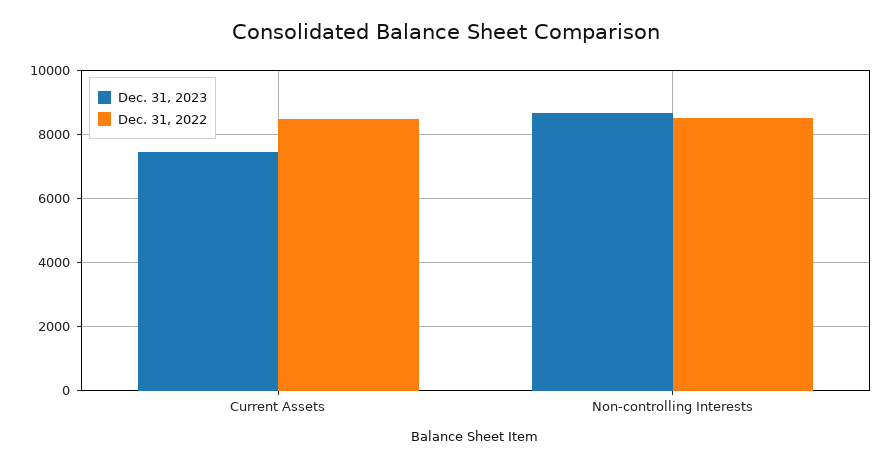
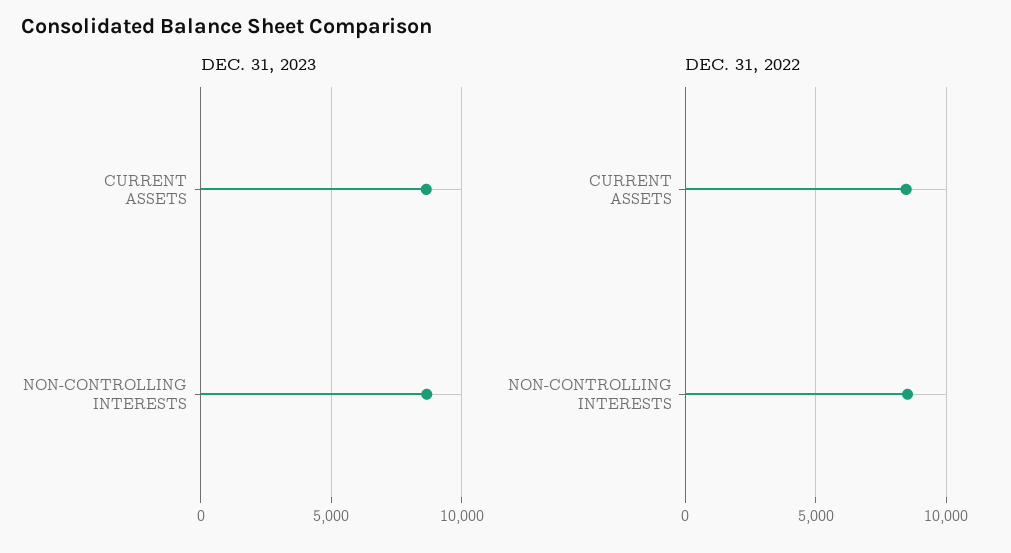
  {
    "Dec. 31, 2023": {
-     "Current Assets": 7400,
+     "Current Assets": 8500,
      "Non-controlling Interests": 8600
    },
    "Dec. 31, 2022": {
      "Current Assets": 8400,
      "Non-controlling Interests": 8600
    }
  }

